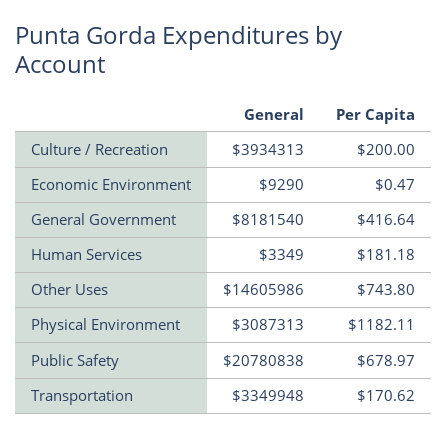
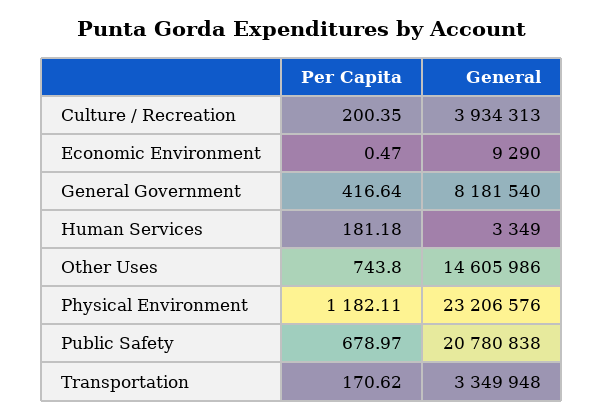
  {
    "General": {
      "Culture / Recreation": 3934313,
      "Economic Environment": 9290,
      "General Government": 8181540,
      "Human Services": 3349,
      "Other Uses": 14605986,
-     "Physical Environment": 3087313,
+     "Physical Environment": 23206576,
      "Public Safety": 20780838,
      "Transportation": 3349948
    },
    "Per Capita": {
-     "Culture / Recreation": 200,
+     "Culture / Recreation": 200.35,
      "Economic Environment": 0.47,
      "General Government": 416.64,
      "Human Services": 181.18,
      "Other Uses": 743.8,
      "Physical Environment": 1182.11,
      "Public Safety": 678.97,
      "Transportation": 170.62
    }
  }

